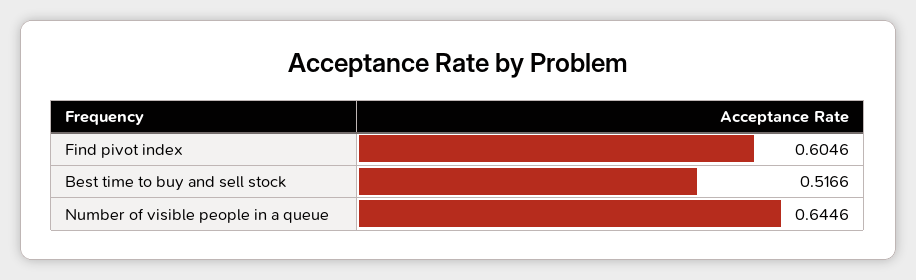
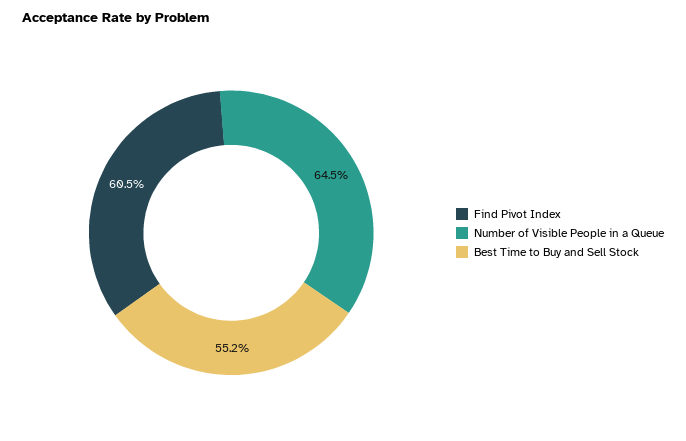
  {
    "Find pivot index": 0.6046,
-   "Best time to buy and sell stock": 0.5166,
+   "Best time to buy and sell stock": 0.552,
    "Number of visible people in a queue": 0.6446
  }

